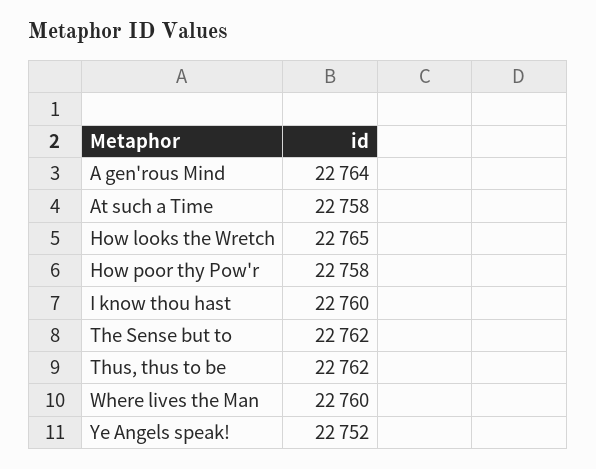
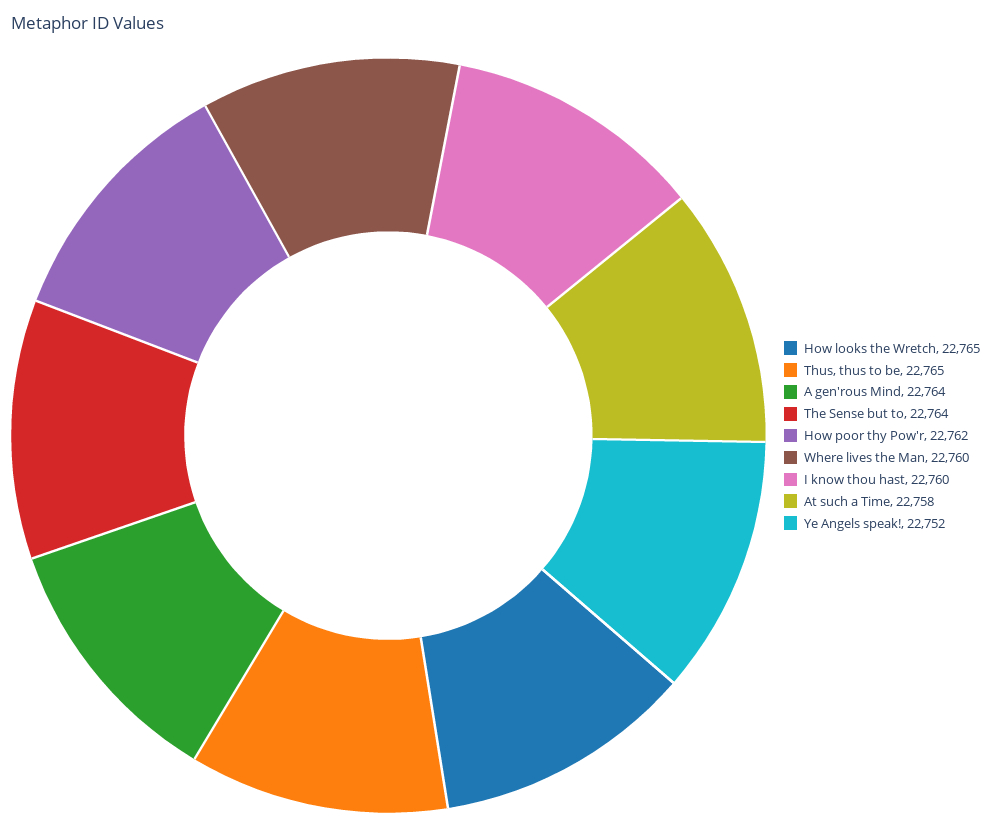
  {
    "A gen'rous Mind": 22764,
    "At such a Time": 22758,
    "How looks the Wretch": 22765,
-   "How poor thy Pow'r": 22758,
+   "How poor thy Pow'r": 22762,
    "I know thou hast": 22760,
-   "The Sense but to": 22762,
+   "The Sense but to": 22764,
-   "Thus, thus to be": 22762,
+   "Thus, thus to be": 22765,
    "Where lives the Man": 22760,
    "Ye Angels speak!": 22752
  }

